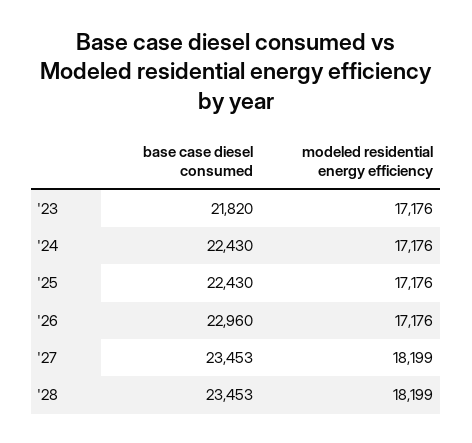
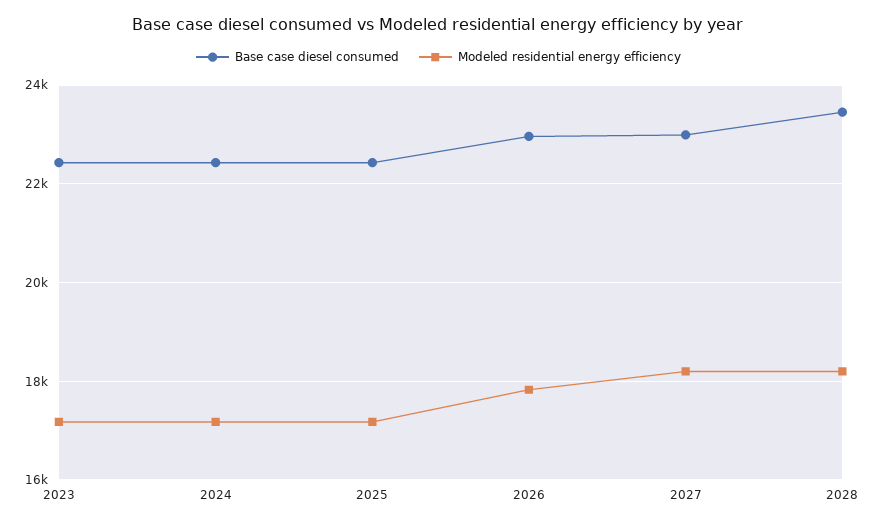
  {
    "base case diesel consumed": {
-     "'23": 21820,
+     "'23": 22400,
      "'24": 22430,
      "'25": 22430,
      "'26": 22960,
-     "'27": 23453,
+     "'27": 23000,
      "'28": 23453
    },
    "modeled residential energy efficiency": {
      "'23": 17176,
      "'24": 17176,
      "'25": 17176,
-     "'26": 17176,
+     "'26": 17800,
      "'27": 18199,
      "'28": 18199
    }
  }

